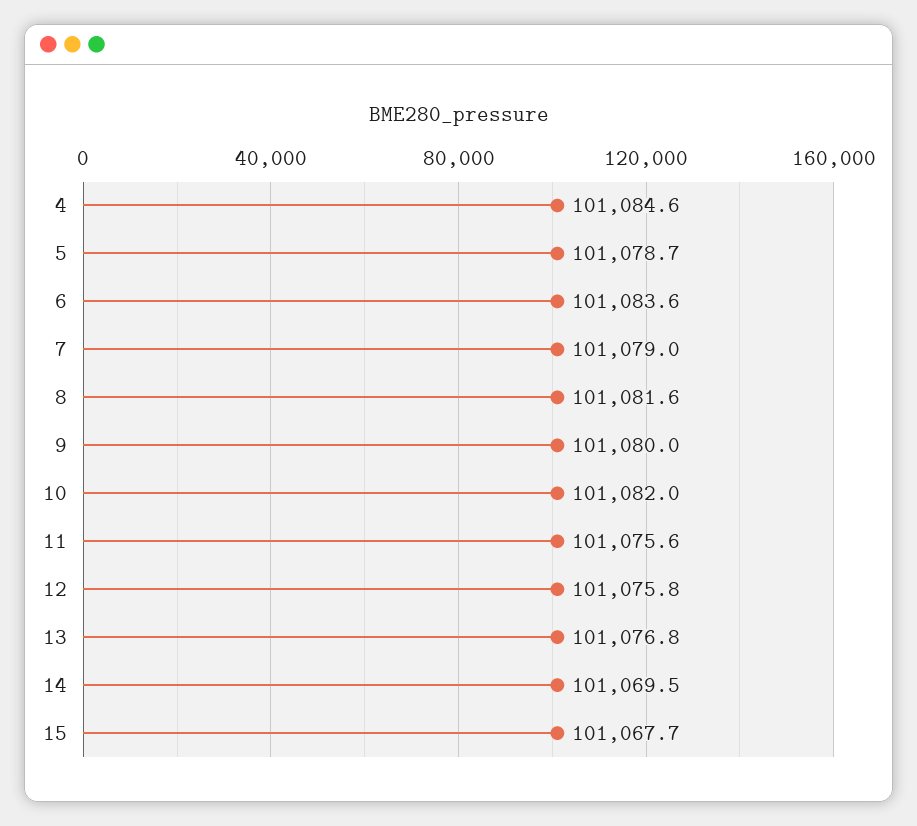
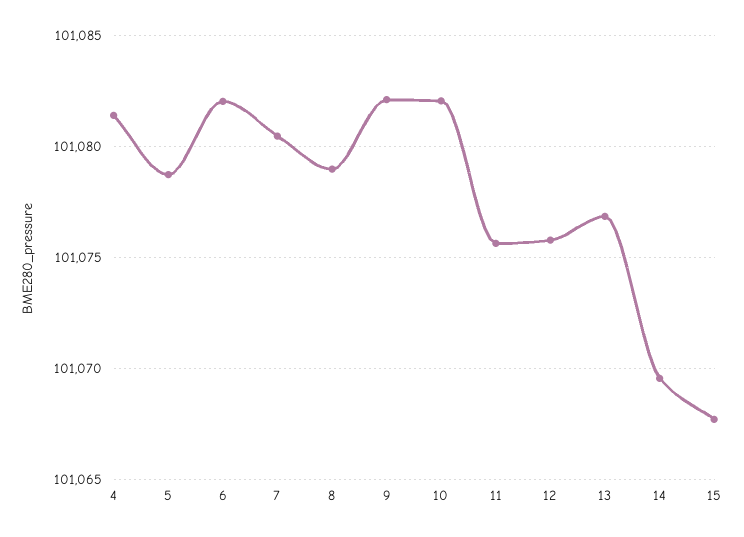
  {
-   "4": 101084.6,
+   "4": 101081.5,
    "5": 101078.7,
-   "6": 101083.6,
+   "6": 101082,
-   "7": 101079,
+   "7": 101080.5,
-   "8": 101081.6,
+   "8": 101079,
-   "9": 101080,
+   "9": 101082,
    "10": 101082,
    "11": 101075.6,
    "12": 101075.8,
    "13": 101076.8,
    "14": 101069.5,
    "15": 101067.7
  }

